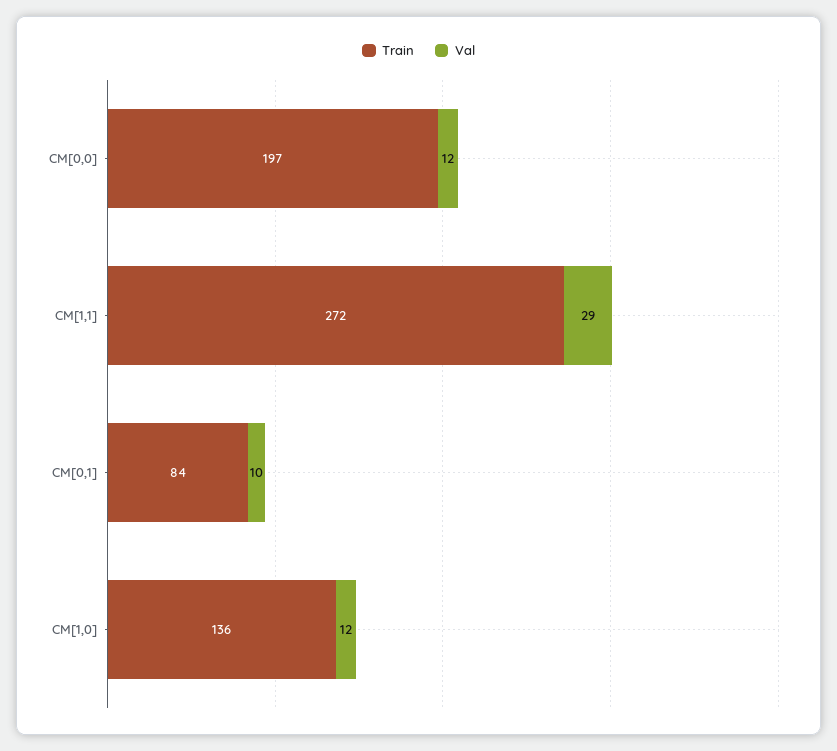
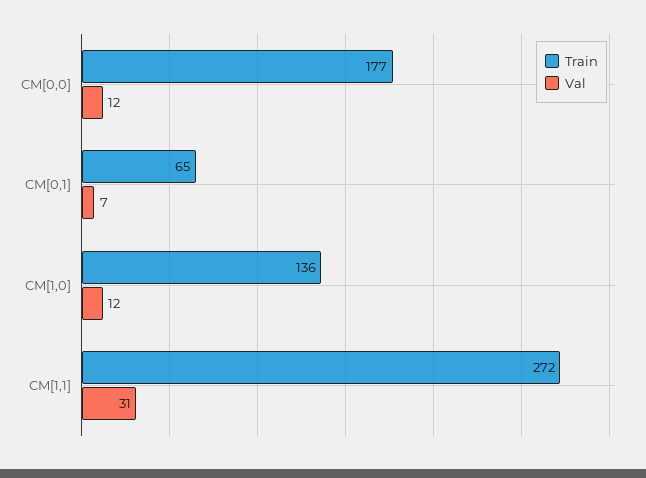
  {
    "Train": {
-     "CM[0,0]": 197,
+     "CM[0,0]": 177,
      "CM[1,1]": 272,
-     "CM[0,1]": 84,
+     "CM[0,1]": 65,
      "CM[1,0]": 136
    },
    "Val": {
      "CM[0,0]": 12,
-     "CM[1,1]": 29,
+     "CM[1,1]": 31,
-     "CM[0,1]": 10,
+     "CM[0,1]": 7,
      "CM[1,0]": 12
    }
  }

